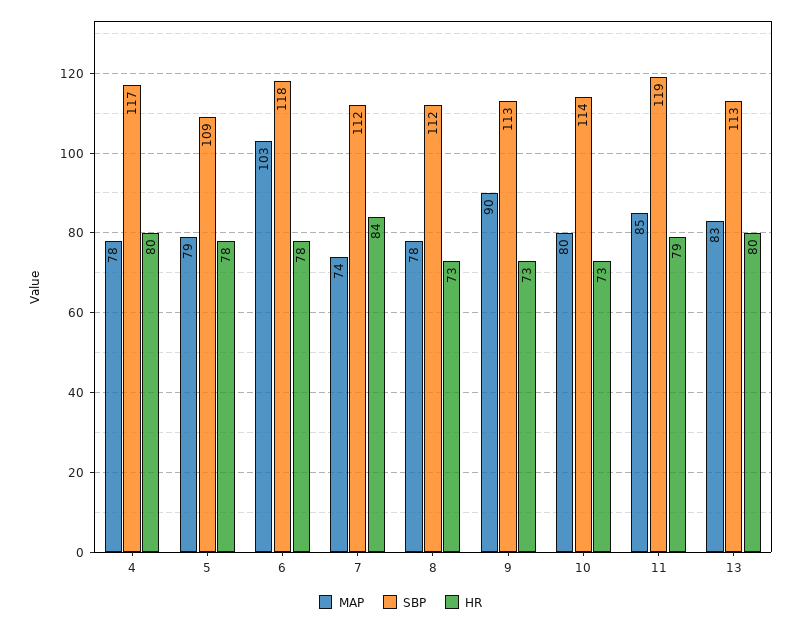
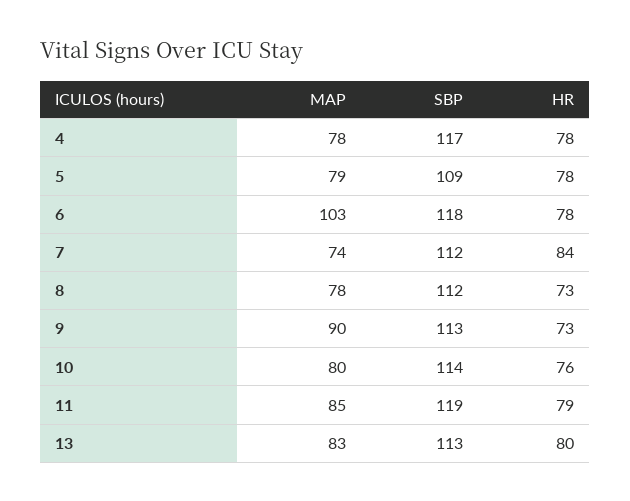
  {
    "MAP": {
      "4": 78,
      "5": 79,
      "6": 103,
      "7": 74,
      "8": 78,
      "9": 90,
      "10": 80,
      "11": 85,
      "13": 83
    },
    "SBP": {
      "4": 117,
      "5": 109,
      "6": 118,
      "7": 112,
      "8": 112,
      "9": 113,
      "10": 114,
      "11": 119,
      "13": 113
    },
    "HR": {
-     "4": 80,
+     "4": 78,
      "5": 78,
      "6": 78,
      "7": 84,
      "8": 73,
      "9": 73,
-     "10": 73,
+     "10": 76,
      "11": 79,
      "13": 80
    }
  }

